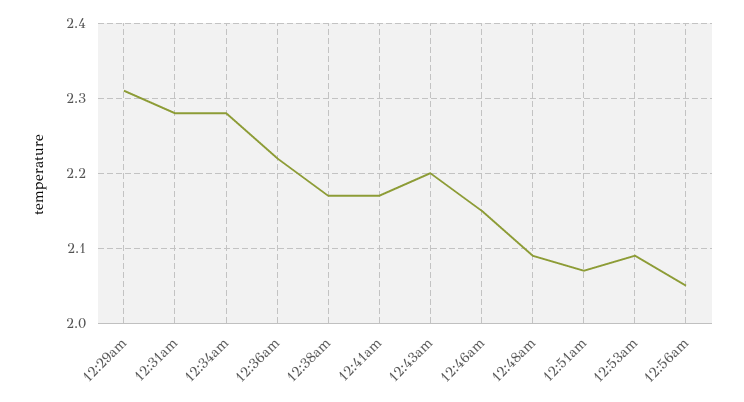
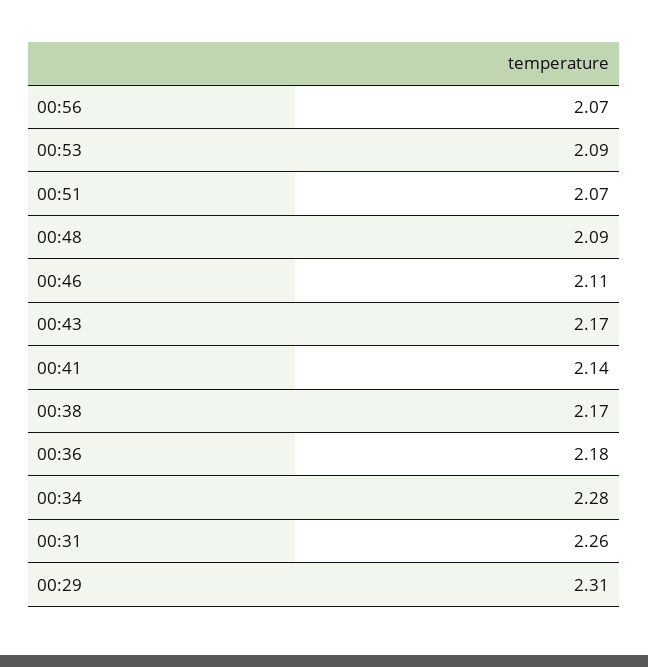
  {
    "12:29am": 2.31,
-   "12:31am": 2.28,
+   "12:31am": 2.26,
    "12:34am": 2.28,
-   "12:36am": 2.22,
+   "12:36am": 2.18,
    "12:38am": 2.17,
-   "12:41am": 2.17,
+   "12:41am": 2.14,
-   "12:43am": 2.2,
+   "12:43am": 2.17,
-   "12:46am": 2.15,
+   "12:46am": 2.11,
    "12:48am": 2.09,
    "12:51am": 2.07,
    "12:53am": 2.09,
-   "12:56am": 2.05
+   "12:56am": 2.07
  }

